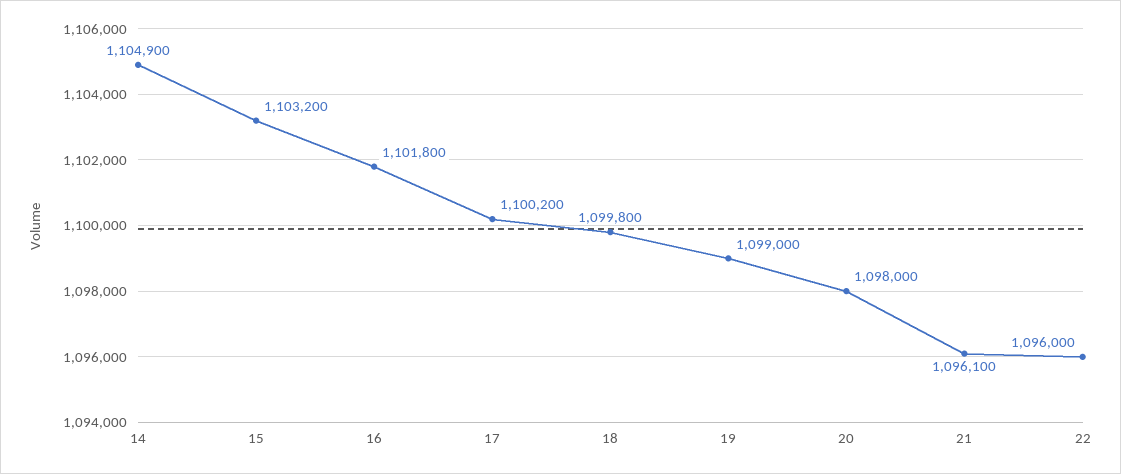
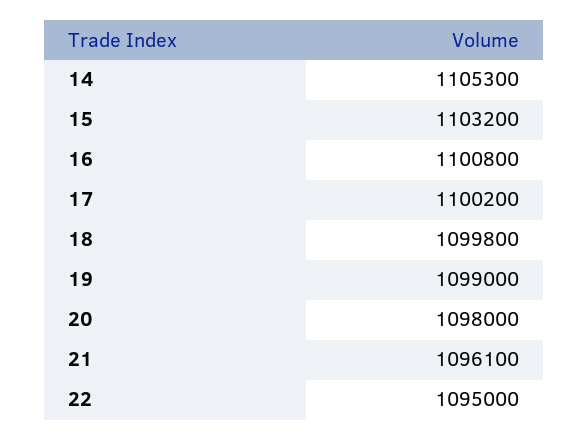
  {
-   "14": 1104900,
+   "14": 1105300,
    "15": 1103200,
-   "16": 1101800,
+   "16": 1100800,
    "17": 1100200,
    "18": 1099800,
    "19": 1099000,
    "20": 1098000,
    "21": 1096100,
-   "22": 1096000
+   "22": 1095000
  }

